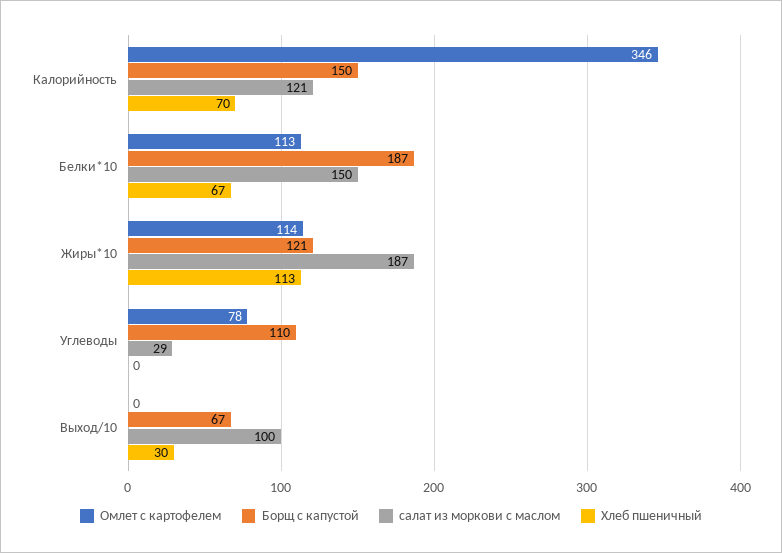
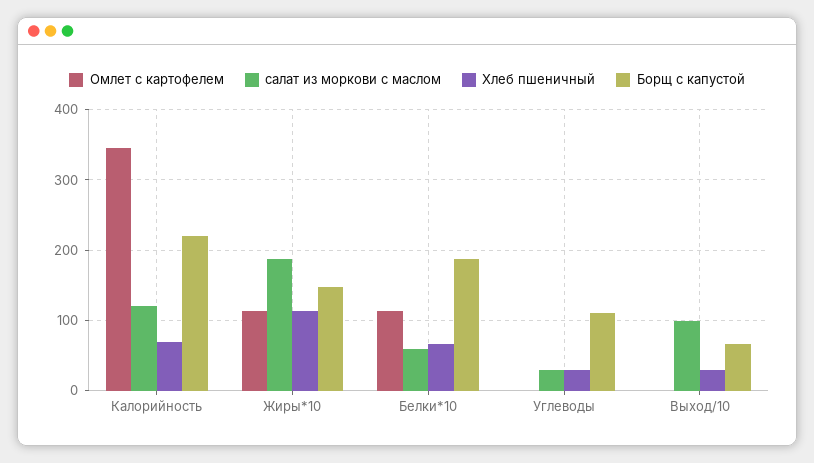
  {
    "Омлет с картофелем": {
      "Калорийность": 346,
      "Белки*10": 113,
      "Жиры*10": 114,
-     "Углеводы": 78,
+     "Углеводы": 0,
      "Выход/10": 0
    },
    "Борщ с капустой": {
-     "Калорийность": 150,
+     "Калорийность": 220,
      "Белки*10": 187,
-     "Жиры*10": 121,
+     "Жиры*10": 150,
      "Углеводы": 110,
      "Выход/10": 67
    },
    "салат из моркови с маслом": {
      "Калорийность": 121,
-     "Белки*10": 150,
+     "Белки*10": 60,
      "Жиры*10": 187,
      "Углеводы": 29,
      "Выход/10": 100
    },
    "Хлеб пшеничный": {
      "Калорийность": 70,
      "Белки*10": 67,
      "Жиры*10": 113,
-     "Углеводы": 0,
+     "Углеводы": 30,
      "Выход/10": 30
    }
  }

